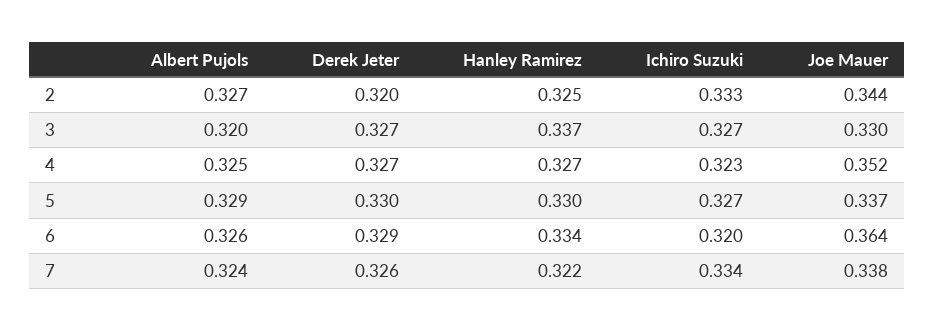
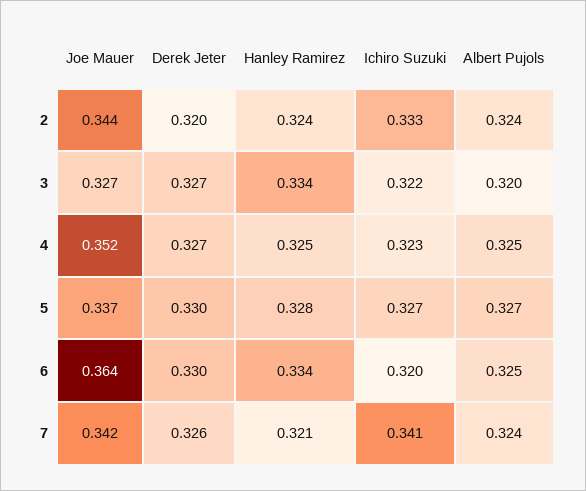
  {
    "Albert Pujols": {
-     "2": 0.327,
+     "2": 0.324,
      "3": 0.32,
      "4": 0.325,
-     "5": 0.329,
+     "5": 0.327,
-     "6": 0.326,
+     "6": 0.325,
      "7": 0.324
    },
    "Derek Jeter": {
      "2": 0.32,
      "3": 0.327,
      "4": 0.327,
      "5": 0.33,
-     "6": 0.329,
+     "6": 0.33,
      "7": 0.326
    },
    "Hanley Ramirez": {
-     "2": 0.325,
+     "2": 0.324,
-     "3": 0.337,
+     "3": 0.334,
-     "4": 0.327,
+     "4": 0.325,
-     "5": 0.33,
+     "5": 0.328,
      "6": 0.334,
-     "7": 0.322
+     "7": 0.321
    },
    "Ichiro Suzuki": {
      "2": 0.333,
-     "3": 0.327,
+     "3": 0.322,
      "4": 0.323,
      "5": 0.327,
      "6": 0.32,
-     "7": 0.334
+     "7": 0.341
    },
    "Joe Mauer": {
      "2": 0.344,
-     "3": 0.33,
+     "3": 0.327,
      "4": 0.352,
      "5": 0.337,
      "6": 0.364,
-     "7": 0.338
+     "7": 0.342
    }
  }

